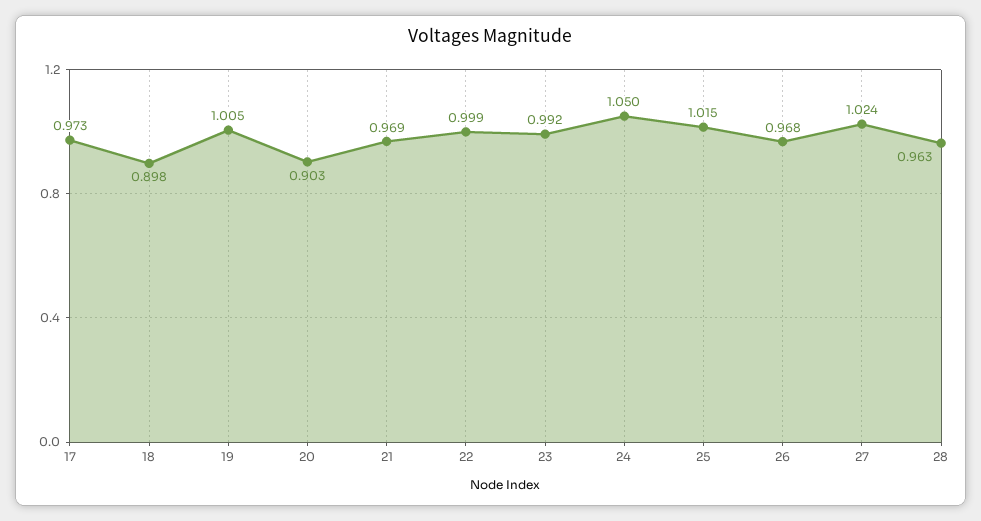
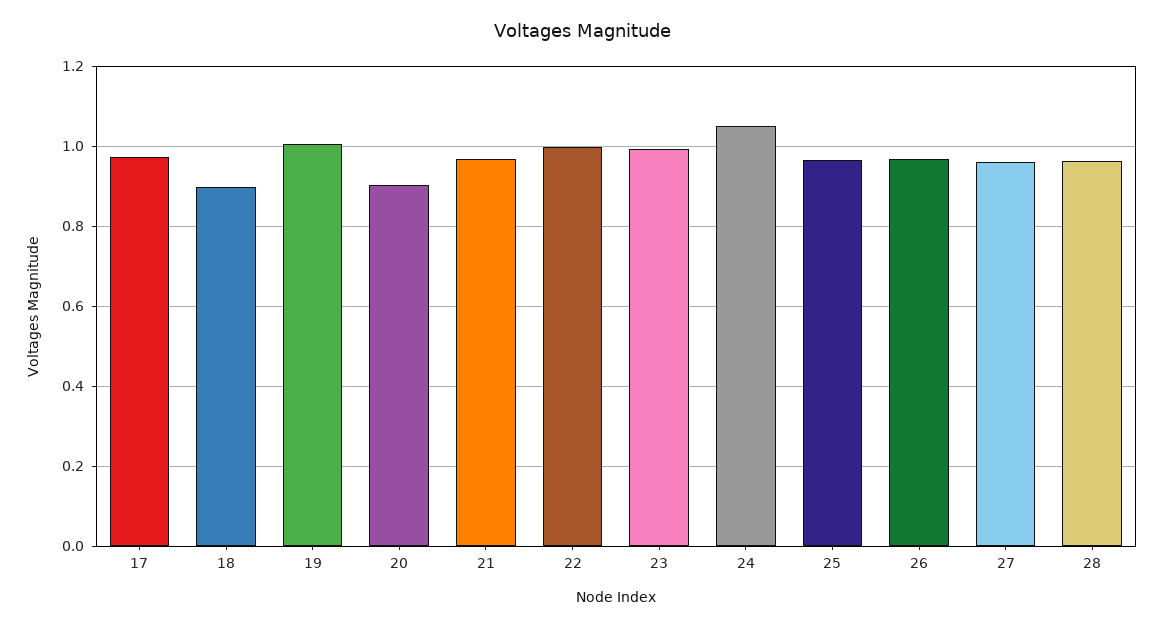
  {
    "17": 0.973,
    "18": 0.898,
    "19": 1.005,
    "20": 0.903,
    "21": 0.969,
    "22": 0.999,
    "23": 0.992,
    "24": 1.05,
-   "25": 1.015,
+   "25": 0.96,
    "26": 0.968,
-   "27": 1.024,
+   "27": 0.96,
    "28": 0.963
  }

